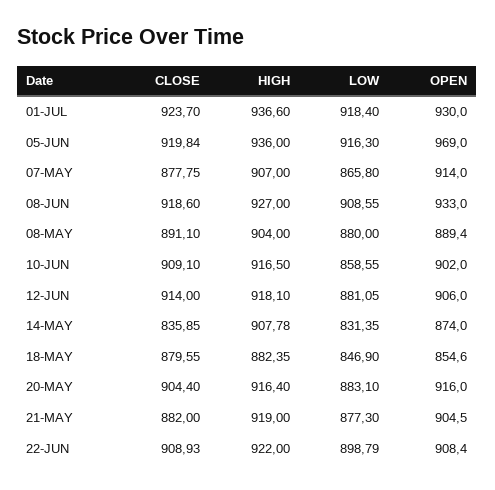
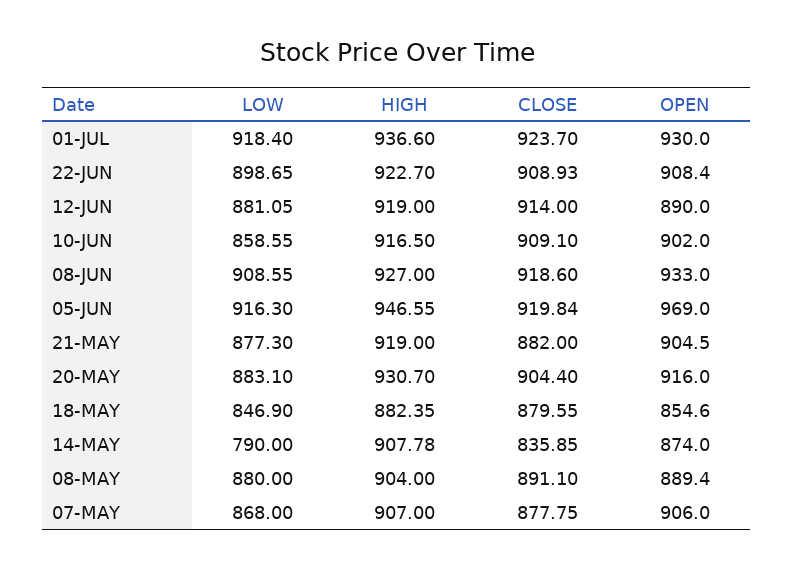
  {
    "CLOSE": {
      "01-JUL": 923.7,
      "05-JUN": 919.84,
      "07-MAY": 877.75,
      "08-JUN": 918.6,
      "08-MAY": 891.1,
      "10-JUN": 909.1,
      "12-JUN": 914,
      "14-MAY": 835.85,
      "18-MAY": 879.55,
      "20-MAY": 904.4,
      "21-MAY": 882,
      "22-JUN": 908.93
    },
    "HIGH": {
      "01-JUL": 936.6,
-     "05-JUN": 936,
+     "05-JUN": 946.55,
      "07-MAY": 907,
      "08-JUN": 927,
      "08-MAY": 904,
      "10-JUN": 916.5,
-     "12-JUN": 918.1,
+     "12-JUN": 919,
      "14-MAY": 907.78,
      "18-MAY": 882.35,
-     "20-MAY": 916.4,
+     "20-MAY": 930.7,
      "21-MAY": 919,
-     "22-JUN": 922
+     "22-JUN": 922.7
    },
    "LOW": {
      "01-JUL": 918.4,
      "05-JUN": 916.3,
-     "07-MAY": 865.8,
+     "07-MAY": 868,
      "08-JUN": 908.55,
      "08-MAY": 880,
      "10-JUN": 858.55,
      "12-JUN": 881.05,
-     "14-MAY": 831.35,
+     "14-MAY": 790,
      "18-MAY": 846.9,
      "20-MAY": 883.1,
      "21-MAY": 877.3,
-     "22-JUN": 898.79
+     "22-JUN": 898.65
    },
    "OPEN": {
      "01-JUL": 930,
      "05-JUN": 969,
-     "07-MAY": 914,
+     "07-MAY": 906,
      "08-JUN": 933,
      "08-MAY": 889.4,
      "10-JUN": 902,
-     "12-JUN": 906,
+     "12-JUN": 890,
      "14-MAY": 874,
      "18-MAY": 854.6,
      "20-MAY": 916,
      "21-MAY": 904.5,
      "22-JUN": 908.4
    }
  }

